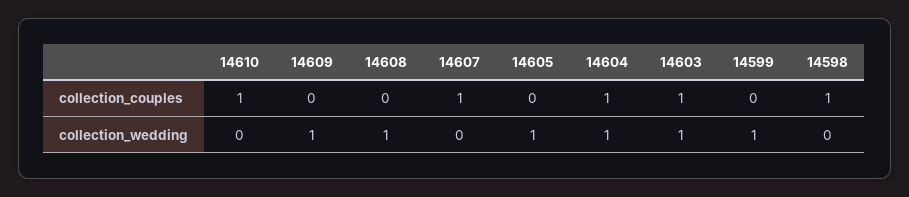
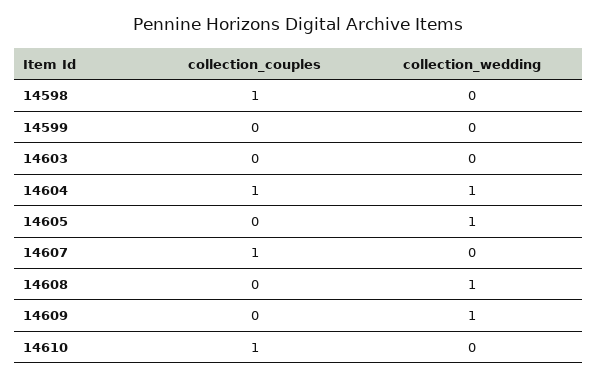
  {
    "14610": {
      "collection_couples": 1,
      "collection_wedding": 0
    },
    "14609": {
      "collection_couples": 0,
      "collection_wedding": 1
    },
    "14608": {
      "collection_couples": 0,
      "collection_wedding": 1
    },
    "14607": {
      "collection_couples": 1,
      "collection_wedding": 0
    },
    "14605": {
      "collection_couples": 0,
      "collection_wedding": 1
    },
    "14604": {
      "collection_couples": 1,
      "collection_wedding": 1
    },
    "14603": {
-     "collection_couples": 1,
+     "collection_couples": 0,
-     "collection_wedding": 1
+     "collection_wedding": 0
    },
    "14599": {
      "collection_couples": 0,
-     "collection_wedding": 1
+     "collection_wedding": 0
    },
    "14598": {
      "collection_couples": 1,
      "collection_wedding": 0
    }
  }

